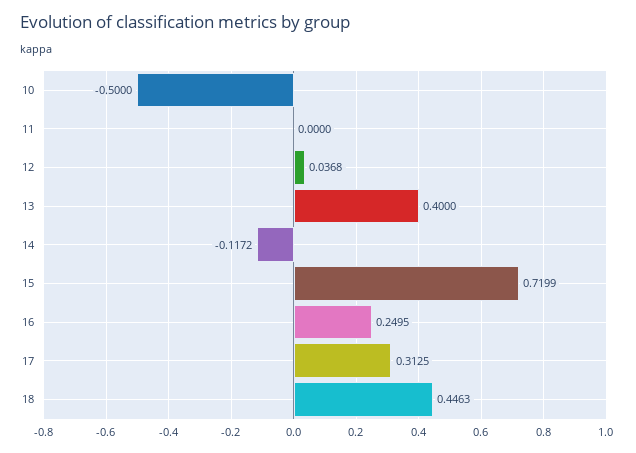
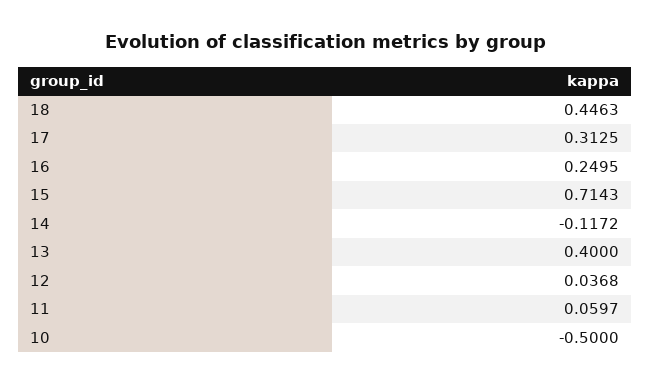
  {
    "10": -0.5,
-   "11": 0,
+   "11": 0.0597,
    "12": 0.0368,
    "13": 0.4,
    "14": -0.1172,
-   "15": 0.7199,
+   "15": 0.7143,
    "16": 0.2495,
    "17": 0.3125,
    "18": 0.4463
  }

